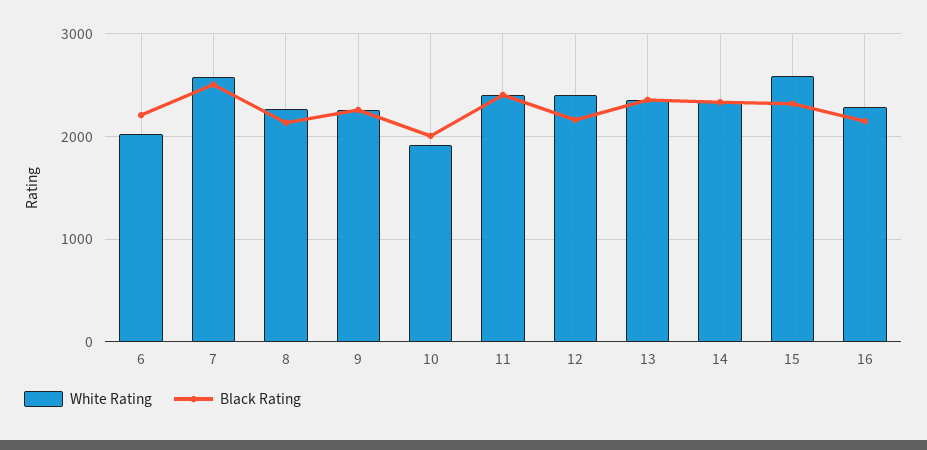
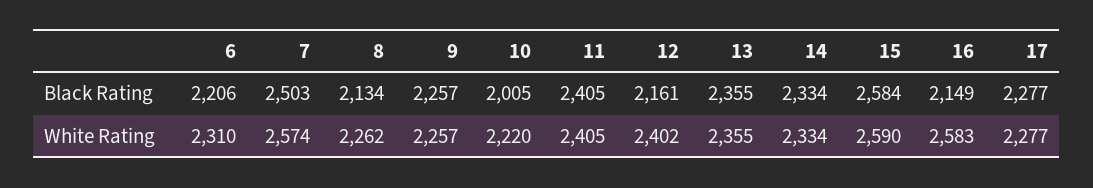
  {
    "White Rating": {
-     "6": 2000,
+     "6": 2310,
      "7": 2574,
      "8": 2262,
      "9": 2257,
-     "10": 1900,
+     "10": 2220,
      "11": 2405,
      "12": 2402,
      "13": 2355,
      "14": 2334,
      "15": 2590,
-     "16": 2300
+     "16": 2583,
+     "17": 2277
    },
    "Black Rating": {
      "6": 2206,
      "7": 2503,
      "8": 2134,
      "9": 2257,
      "10": 2005,
      "11": 2405,
      "12": 2161,
      "13": 2355,
      "14": 2334,
-     "15": 2300,
+     "15": 2584,
-     "16": 2149
+     "16": 2149,
+     "17": 2277
    }
  }

